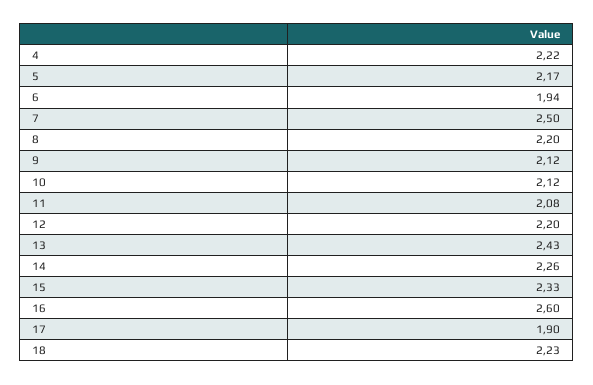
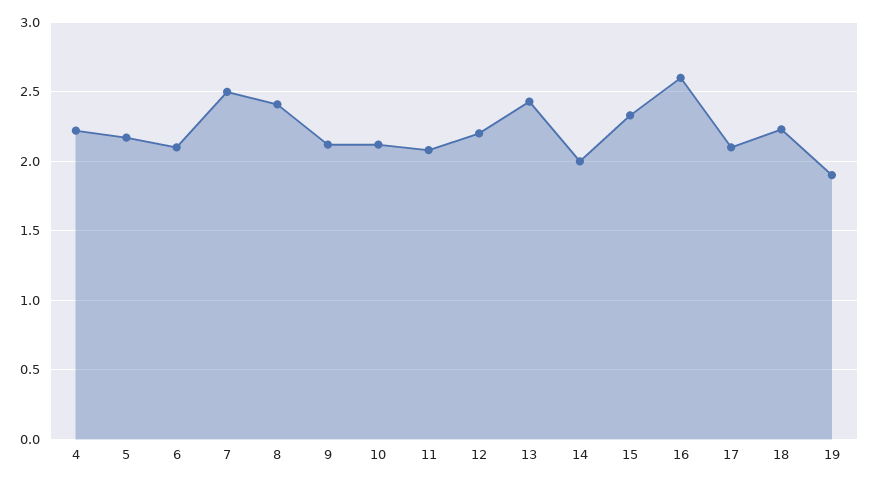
  {
    "4": 2.22,
    "5": 2.17,
-   "6": 1.94,
+   "6": 2.1,
    "7": 2.5,
-   "8": 2.2,
+   "8": 2.4,
    "9": 2.12,
    "10": 2.12,
    "11": 2.08,
    "12": 2.2,
    "13": 2.43,
-   "14": 2.26,
+   "14": 2,
    "15": 2.33,
    "16": 2.6,
-   "17": 1.9,
+   "17": 2.1,
-   "18": 2.23
+   "18": 2.23,
+   "19": 1.9
  }

